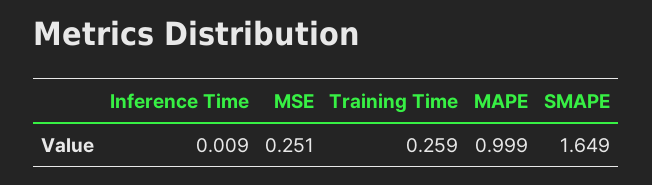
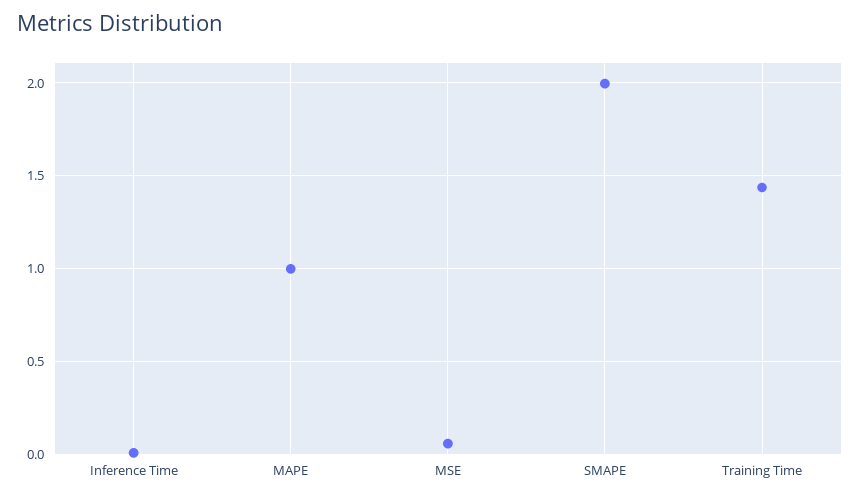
  {
    "Inference Time": 0.009,
-   "MSE": 0.251,
+   "MSE": 0.05,
-   "Training Time": 0.259,
+   "Training Time": 1.45,
    "MAPE": 0.999,
-   "SMAPE": 1.649
+   "SMAPE": 2
  }

